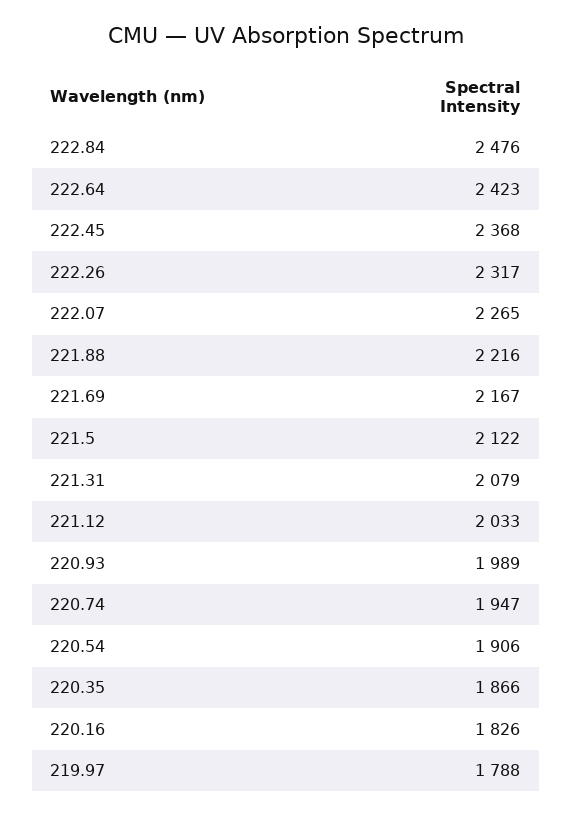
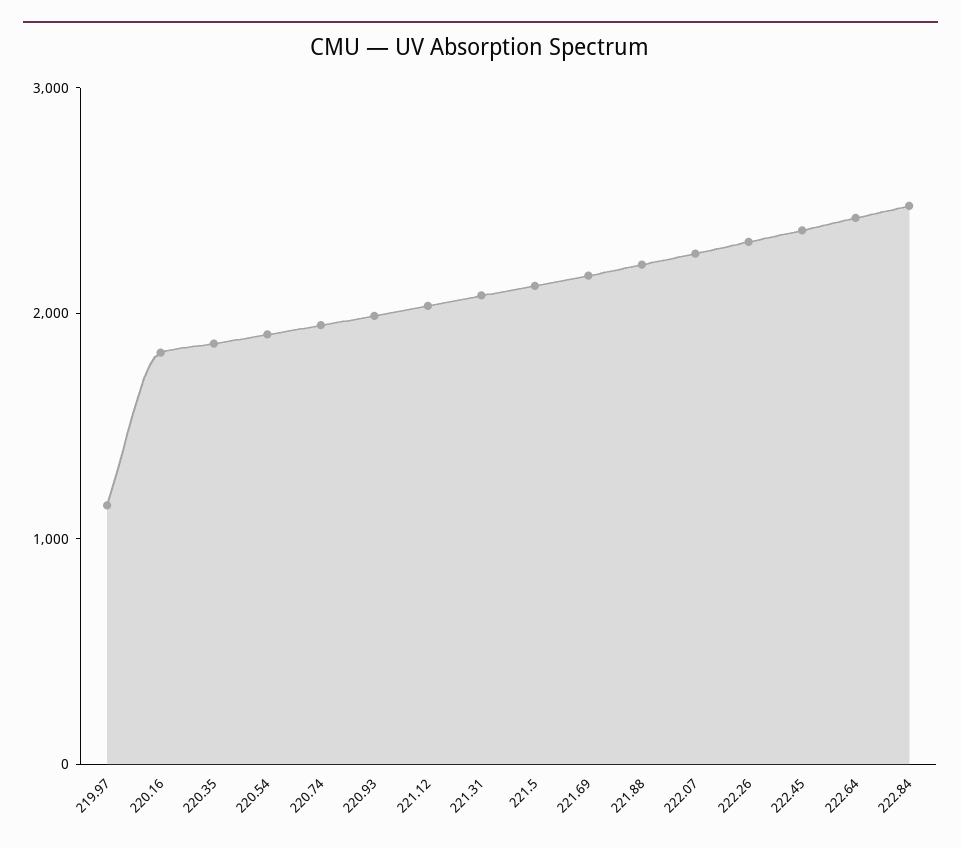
  {
    "222.84": 2476,
    "222.64": 2423,
    "222.45": 2368,
    "222.26": 2317,
    "222.07": 2265,
    "221.88": 2216,
    "221.69": 2167,
    "221.5": 2122,
    "221.31": 2079,
    "221.12": 2033,
    "220.93": 1989,
    "220.74": 1947,
    "220.54": 1906,
    "220.35": 1866,
    "220.16": 1826,
-   "219.97": 1788
+   "219.97": 1200
  }

